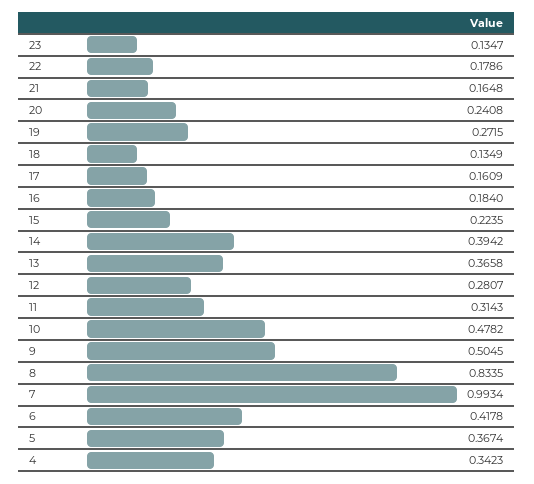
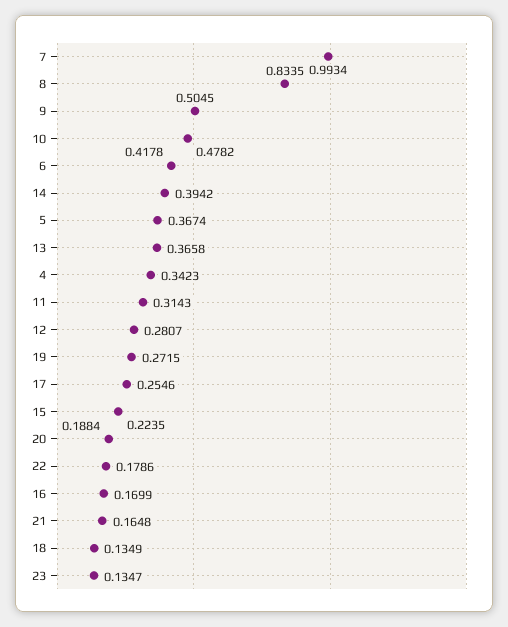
  {
    "23": 0.1347,
    "22": 0.1786,
    "21": 0.1648,
-   "20": 0.2408,
+   "20": 0.1884,
    "19": 0.2715,
    "18": 0.1349,
-   "17": 0.1609,
+   "17": 0.2546,
-   "16": 0.184,
+   "16": 0.1699,
    "15": 0.2235,
    "14": 0.3942,
    "13": 0.3658,
    "12": 0.2807,
    "11": 0.3143,
    "10": 0.4782,
    "9": 0.5045,
    "8": 0.8335,
    "7": 0.9934,
    "6": 0.4178,
    "5": 0.3674,
    "4": 0.3423
  }

